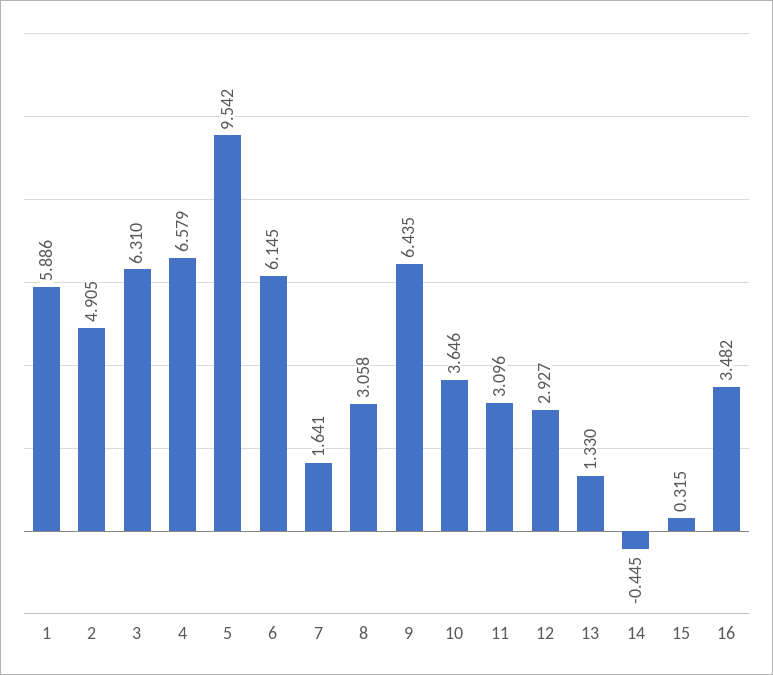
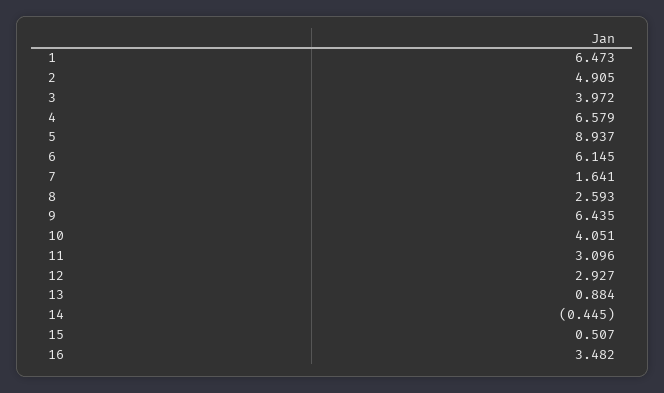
  {
-   "1": 5.886,
+   "1": 6.473,
    "2": 4.905,
-   "3": 6.31,
+   "3": 3.972,
    "4": 6.579,
-   "5": 9.542,
+   "5": 8.937,
    "6": 6.145,
    "7": 1.641,
-   "8": 3.058,
+   "8": 2.593,
    "9": 6.435,
-   "10": 3.646,
+   "10": 4.051,
    "11": 3.096,
    "12": 2.927,
-   "13": 1.33,
+   "13": 0.884,
    "14": -0.445,
-   "15": 0.315,
+   "15": 0.507,
    "16": 3.482
  }

